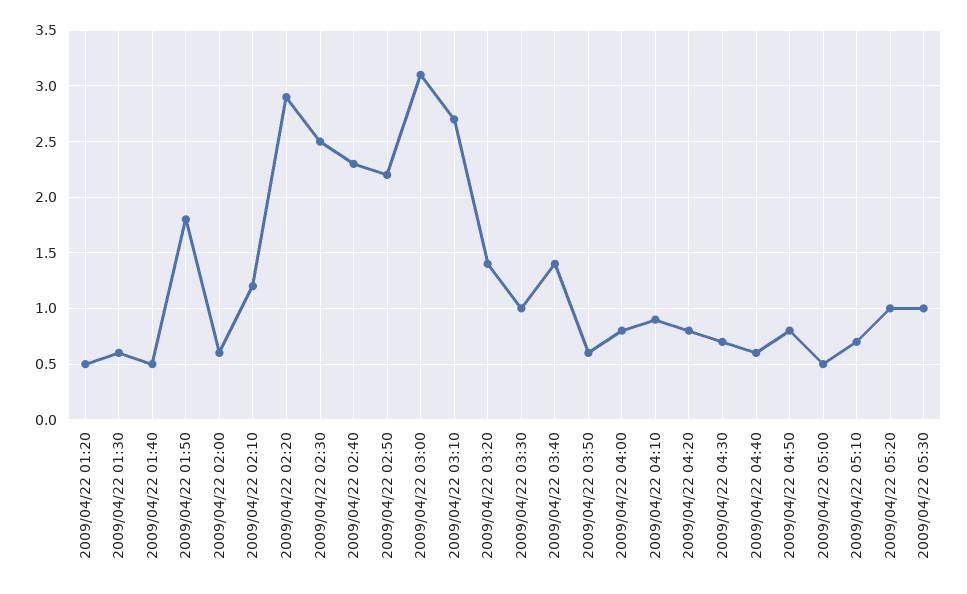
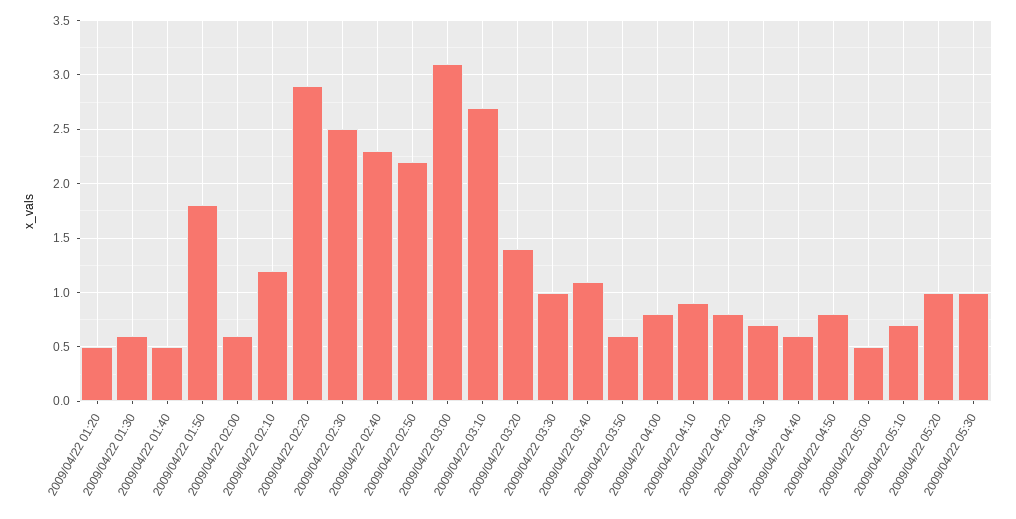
  {
    "2009/04/22 01:20": 0.5,
    "2009/04/22 01:30": 0.6,
    "2009/04/22 01:40": 0.5,
    "2009/04/22 01:50": 1.8,
    "2009/04/22 02:00": 0.6,
    "2009/04/22 02:10": 1.2,
    "2009/04/22 02:20": 2.9,
    "2009/04/22 02:30": 2.5,
    "2009/04/22 02:40": 2.3,
    "2009/04/22 02:50": 2.2,
    "2009/04/22 03:00": 3.1,
    "2009/04/22 03:10": 2.7,
    "2009/04/22 03:20": 1.4,
    "2009/04/22 03:30": 1,
-   "2009/04/22 03:40": 1.4,
+   "2009/04/22 03:40": 1.1,
    "2009/04/22 03:50": 0.6,
    "2009/04/22 04:00": 0.8,
    "2009/04/22 04:10": 0.9,
    "2009/04/22 04:20": 0.8,
    "2009/04/22 04:30": 0.7,
    "2009/04/22 04:40": 0.6,
    "2009/04/22 04:50": 0.8,
    "2009/04/22 05:00": 0.5,
    "2009/04/22 05:10": 0.7,
    "2009/04/22 05:20": 1,
    "2009/04/22 05:30": 1
  }

